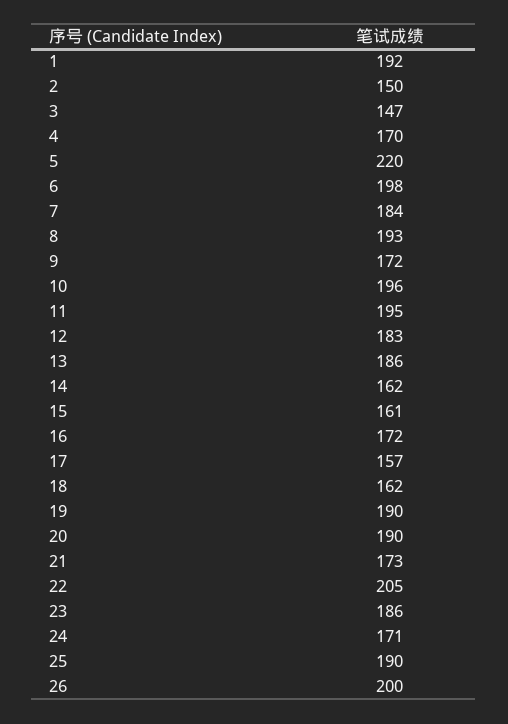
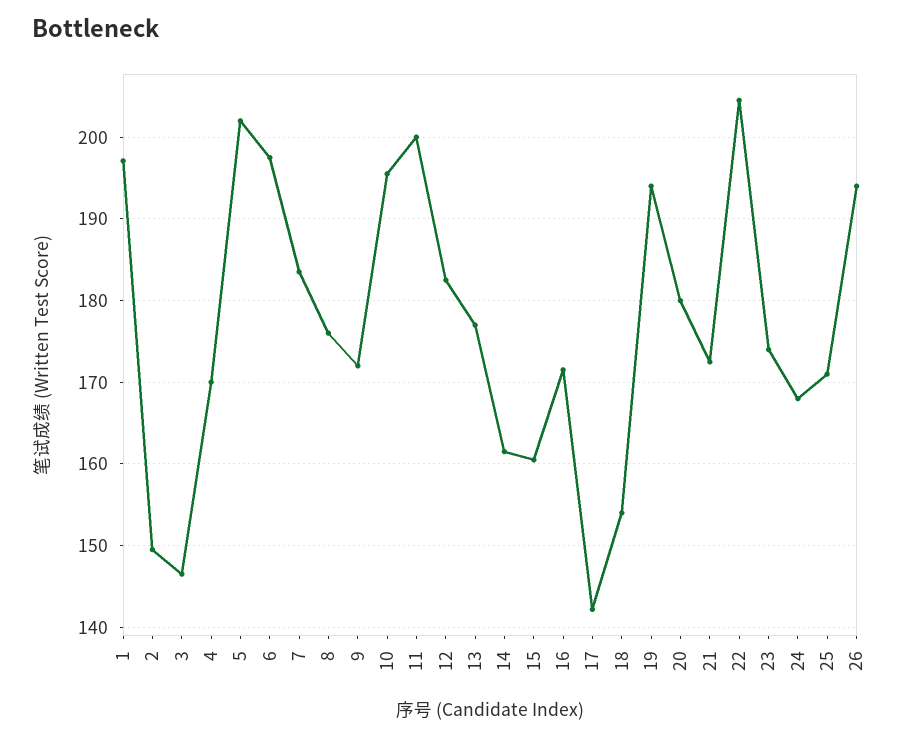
  {
-   "1": 192,
+   "1": 197,
    "2": 150,
    "3": 147,
    "4": 170,
-   "5": 220,
+   "5": 202,
    "6": 198,
    "7": 184,
-   "8": 193,
+   "8": 176,
    "9": 172,
    "10": 196,
-   "11": 195,
+   "11": 200,
    "12": 183,
-   "13": 186,
+   "13": 177,
    "14": 162,
    "15": 161,
    "16": 172,
-   "17": 157,
+   "17": 142,
-   "18": 162,
+   "18": 154,
-   "19": 190,
+   "19": 194,
-   "20": 190,
+   "20": 180,
    "21": 173,
    "22": 205,
-   "23": 186,
+   "23": 174,
-   "24": 171,
+   "24": 168,
-   "25": 190,
+   "25": 171,
-   "26": 200
+   "26": 194
  }

